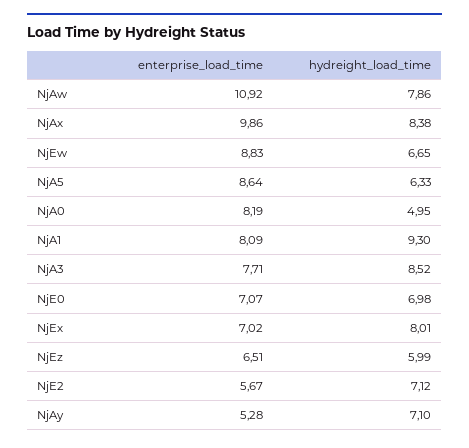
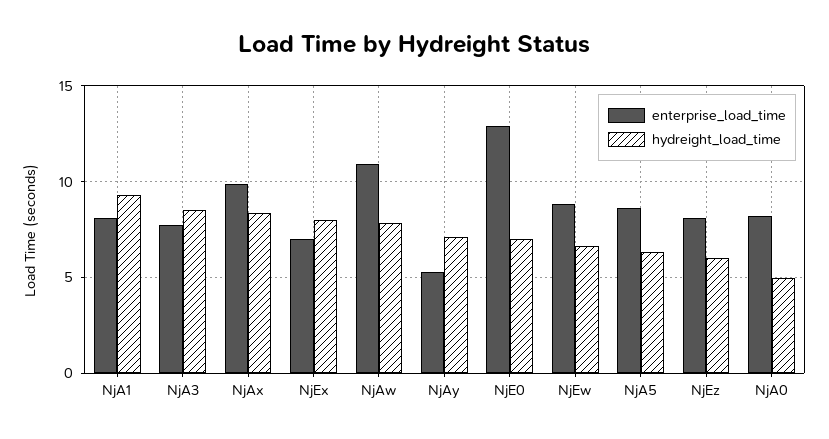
  {
    "enterprise_load_time": {
      "NjAw": 10.92,
      "NjAx": 9.86,
      "NjEw": 8.83,
      "NjA5": 8.64,
      "NjA0": 8.19,
      "NjA1": 8.09,
      "NjA3": 7.71,
-     "NjE0": 7.07,
+     "NjE0": 13,
      "NjEx": 7.02,
-     "NjEz": 6.51,
+     "NjEz": 8,
-     "NjE2": 5.67,
      "NjAy": 5.28
    },
    "hydreight_load_time": {
      "NjAw": 7.86,
      "NjAx": 8.38,
      "NjEw": 6.65,
      "NjA5": 6.33,
      "NjA0": 4.95,
      "NjA1": 9.3,
      "NjA3": 8.52,
      "NjE0": 6.98,
      "NjEx": 8.01,
      "NjEz": 5.99,
-     "NjE2": 7.12,
      "NjAy": 7.1
    }
  }

